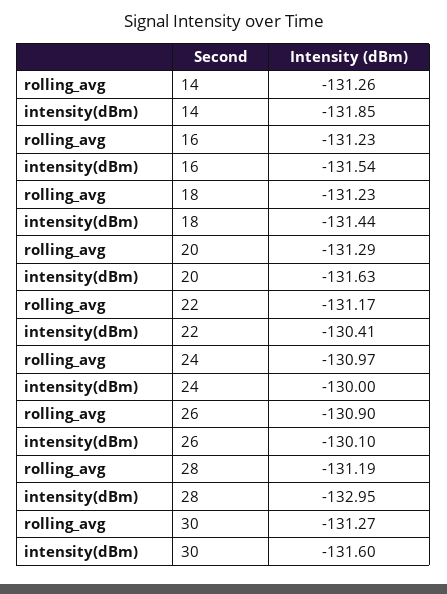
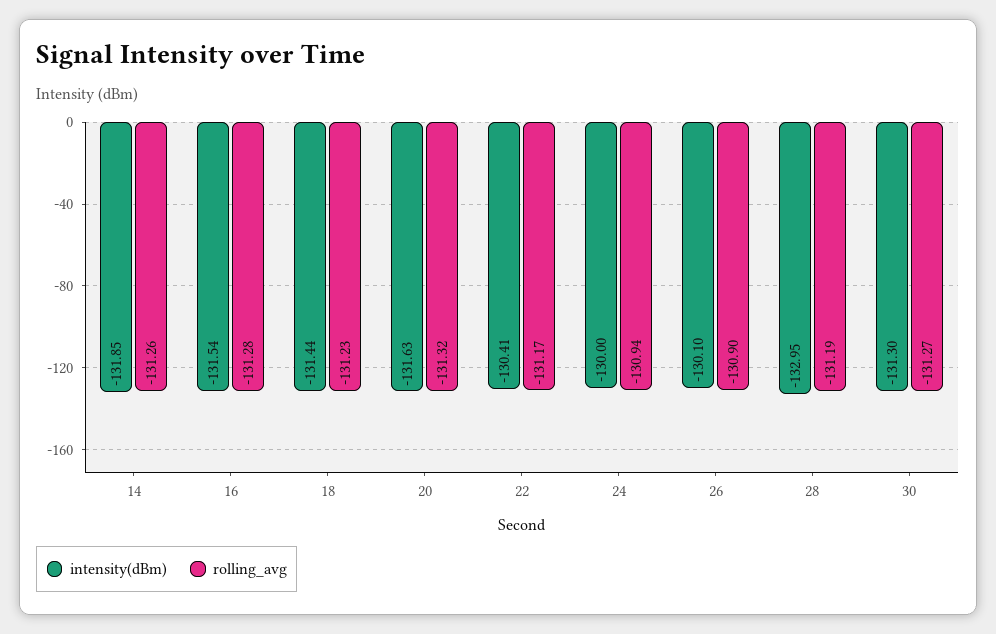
  {
    "rolling_avg": {
      "14": -131.26,
-     "16": -131.23,
+     "16": -131.28,
      "18": -131.23,
-     "20": -131.29,
+     "20": -131.32,
      "22": -131.17,
-     "24": -130.97,
+     "24": -130.94,
      "26": -130.9,
      "28": -131.19,
      "30": -131.27
    },
    "intensity(dBm)": {
      "14": -131.85,
      "16": -131.54,
      "18": -131.44,
      "20": -131.63,
      "22": -130.41,
      "24": -130,
      "26": -130.1,
      "28": -132.95,
-     "30": -131.6
+     "30": -131.3
    }
  }

